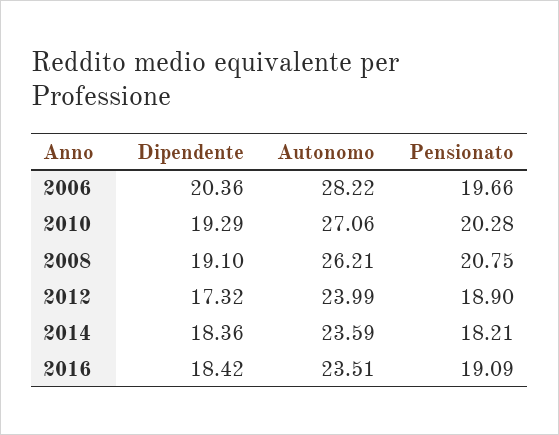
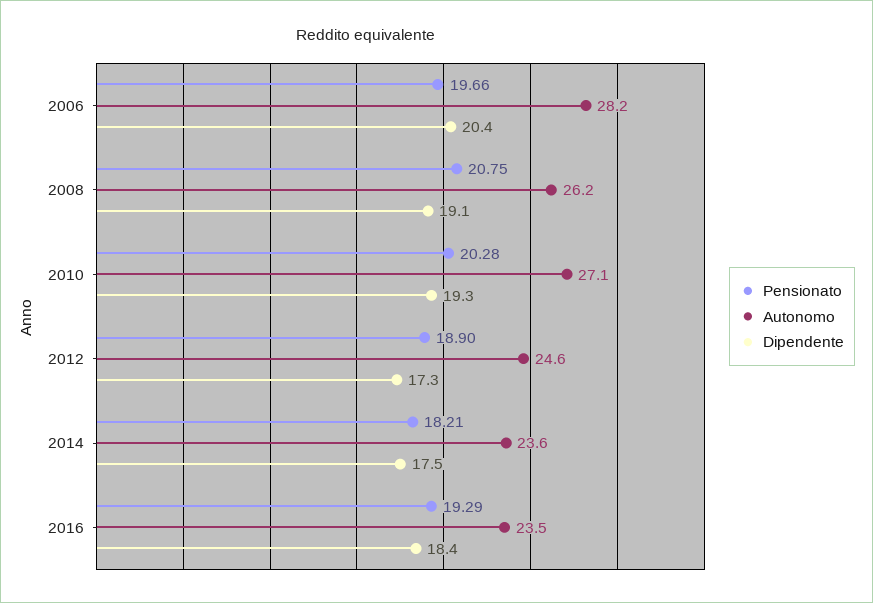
  {
    "Dipendente": {
      "2006": 20.36,
      "2010": 19.29,
      "2008": 19.1,
      "2012": 17.32,
-     "2014": 18.36,
+     "2014": 17.5,
      "2016": 18.42
    },
    "Autonomo": {
      "2006": 28.22,
      "2010": 27.06,
      "2008": 26.21,
-     "2012": 23.99,
+     "2012": 24.6,
      "2014": 23.59,
      "2016": 23.51
    },
    "Pensionato": {
      "2006": 19.66,
      "2010": 20.28,
      "2008": 20.75,
      "2012": 18.9,
      "2014": 18.21,
-     "2016": 19.09
+     "2016": 19.29
    }
  }

